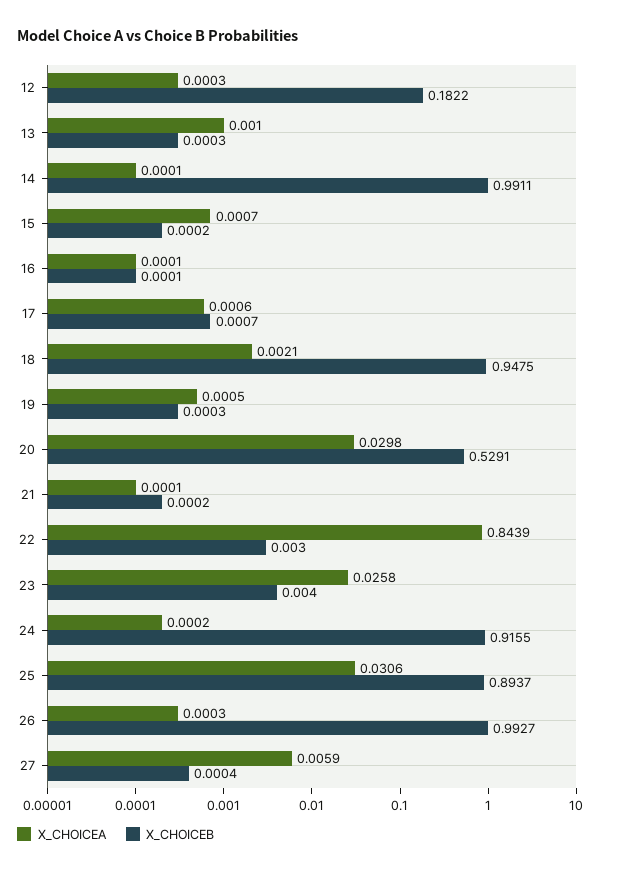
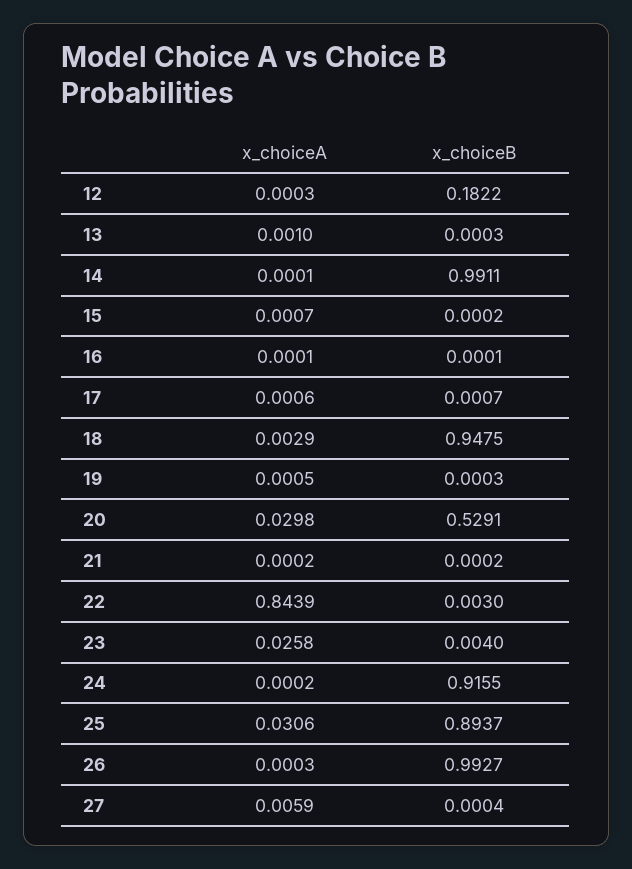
  {
    "X_CHOICEA": {
      "12": 0.0003,
      "13": 0.001,
      "14": 0.0001,
      "15": 0.0007,
      "16": 0.0001,
      "17": 0.0006,
-     "18": 0.0021,
+     "18": 0.0029,
      "19": 0.0005,
      "20": 0.0298,
-     "21": 0.0001,
+     "21": 0.0002,
      "22": 0.8439,
      "23": 0.0258,
      "24": 0.0002,
      "25": 0.0306,
      "26": 0.0003,
      "27": 0.0059
    },
    "X_CHOICEB": {
      "12": 0.1822,
      "13": 0.0003,
      "14": 0.9911,
      "15": 0.0002,
      "16": 0.0001,
      "17": 0.0007,
      "18": 0.9475,
      "19": 0.0003,
      "20": 0.5291,
      "21": 0.0002,
      "22": 0.003,
      "23": 0.004,
      "24": 0.9155,
      "25": 0.8937,
      "26": 0.9927,
      "27": 0.0004
    }
  }

